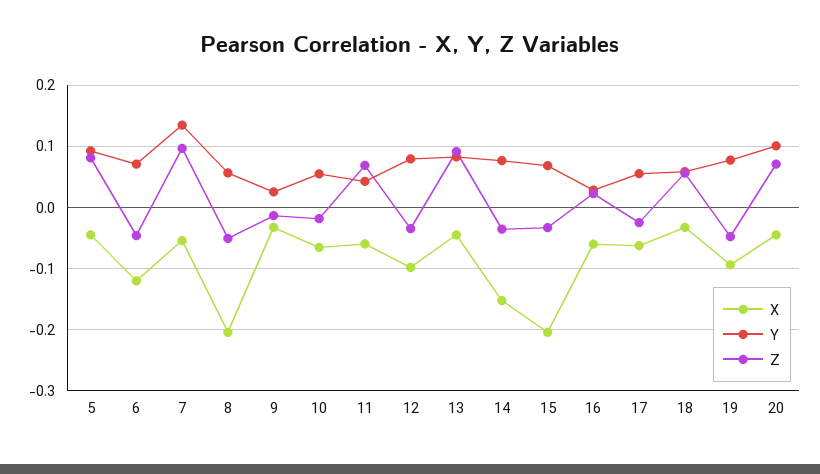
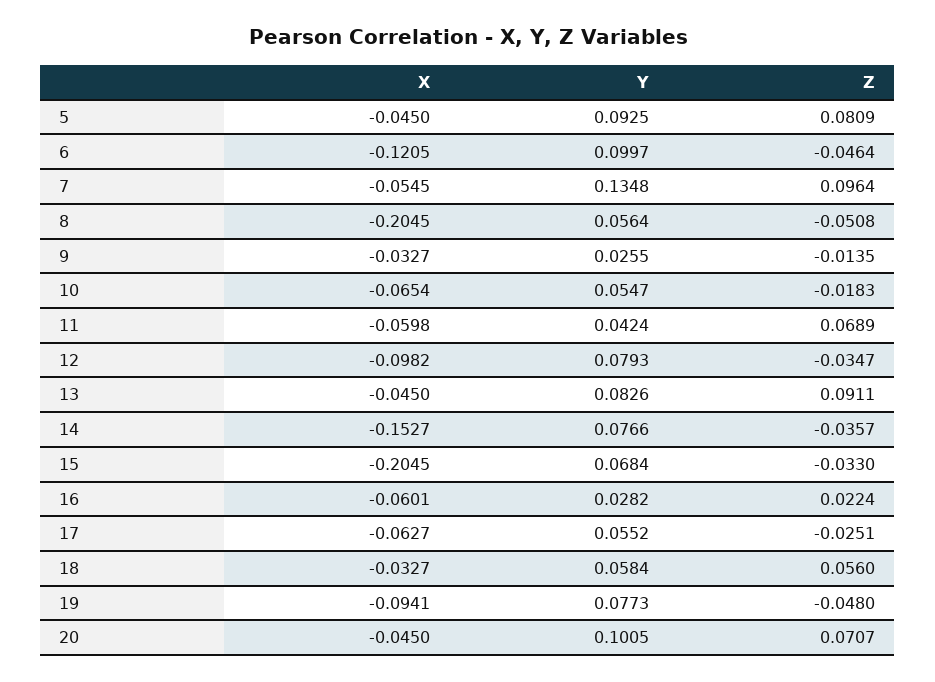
  {
    "X": {
      "5": -0.045,
      "6": -0.1205,
      "7": -0.0545,
      "8": -0.2045,
      "9": -0.0327,
      "10": -0.0654,
      "11": -0.0598,
      "12": -0.0982,
      "13": -0.045,
      "14": -0.1527,
      "15": -0.2045,
      "16": -0.0601,
      "17": -0.0627,
      "18": -0.0327,
      "19": -0.0941,
      "20": -0.045
    },
    "Y": {
      "5": 0.0925,
-     "6": 0.07,
+     "6": 0.0997,
      "7": 0.1348,
      "8": 0.0564,
      "9": 0.0255,
      "10": 0.0547,
      "11": 0.0424,
      "12": 0.0793,
      "13": 0.0826,
      "14": 0.0766,
      "15": 0.0684,
      "16": 0.0282,
      "17": 0.0552,
      "18": 0.0584,
      "19": 0.0773,
      "20": 0.1005
    },
    "Z": {
      "5": 0.0809,
      "6": -0.0464,
      "7": 0.0964,
      "8": -0.0508,
      "9": -0.0135,
      "10": -0.0183,
      "11": 0.0689,
      "12": -0.0347,
      "13": 0.0911,
      "14": -0.0357,
      "15": -0.033,
      "16": 0.0224,
      "17": -0.0251,
      "18": 0.056,
      "19": -0.048,
      "20": 0.0707
    }
  }

